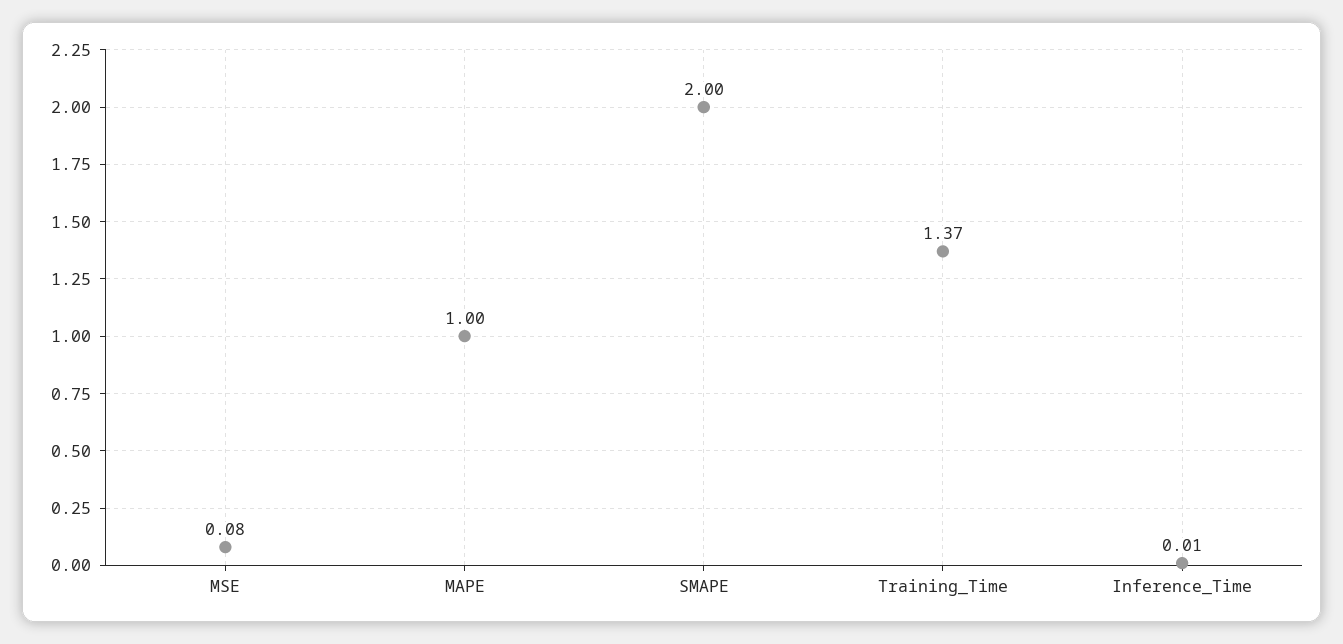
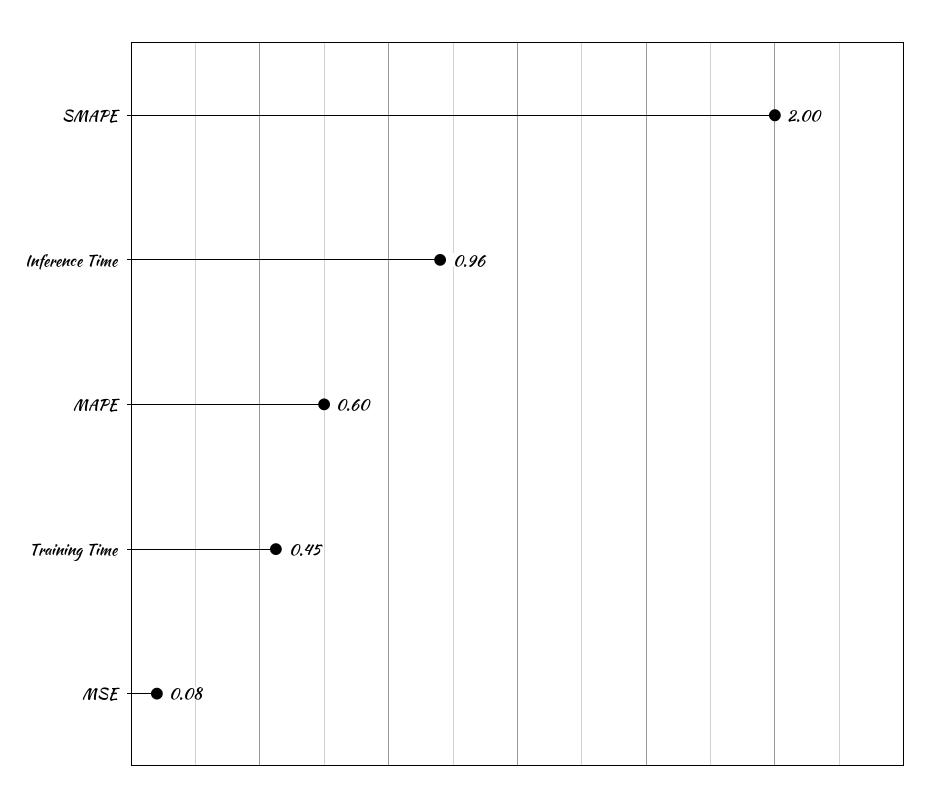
  {
    "MSE": 0.08,
-   "MAPE": 1,
+   "MAPE": 0.6,
    "SMAPE": 2,
-   "Training_Time": 1.37,
+   "Training_Time": 0.45,
-   "Inference_Time": 0.01
+   "Inference_Time": 0.96
  }

